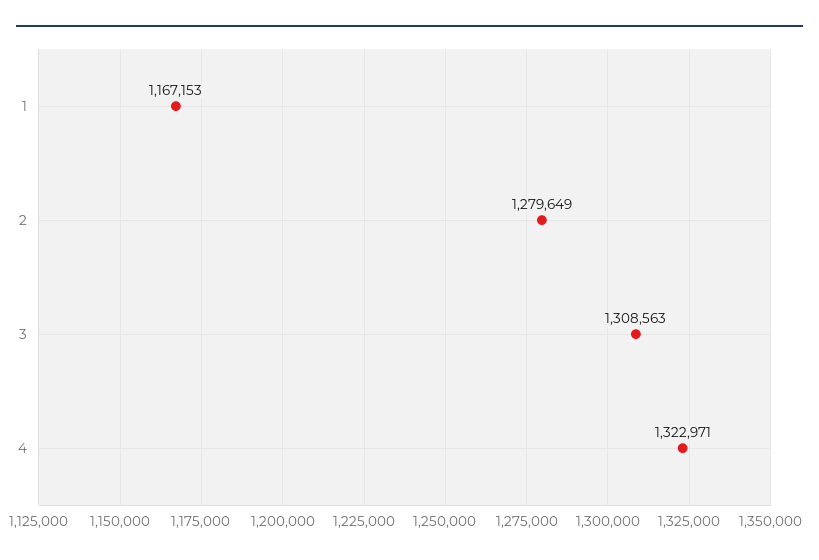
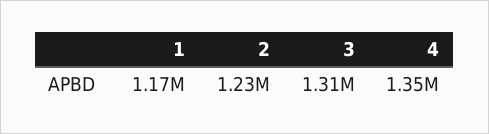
  {
    "1": 1167153,
-   "2": 1279649,
+   "2": 1230000,
    "3": 1308563,
-   "4": 1322971
+   "4": 1350000
  }

